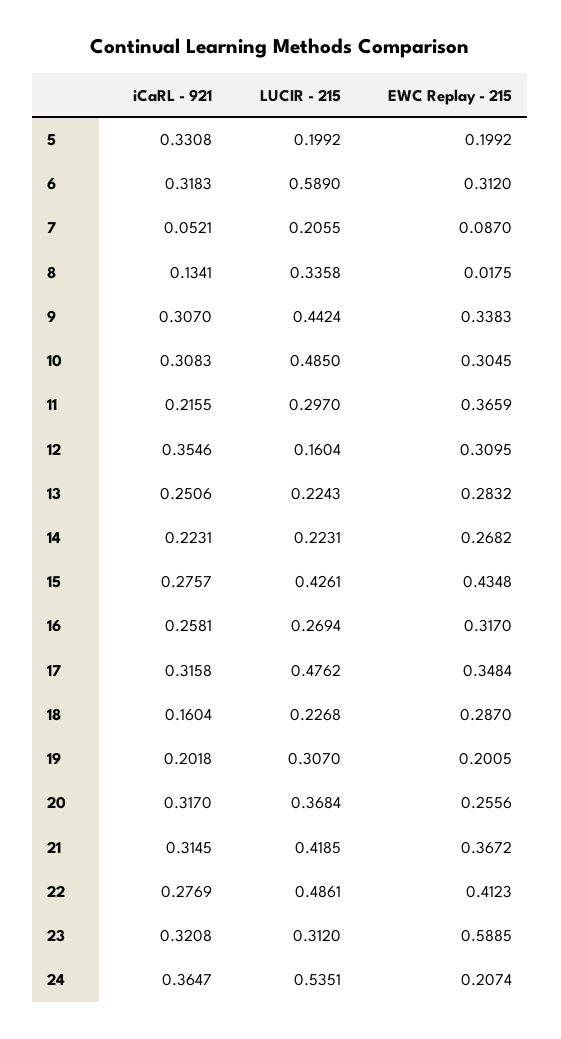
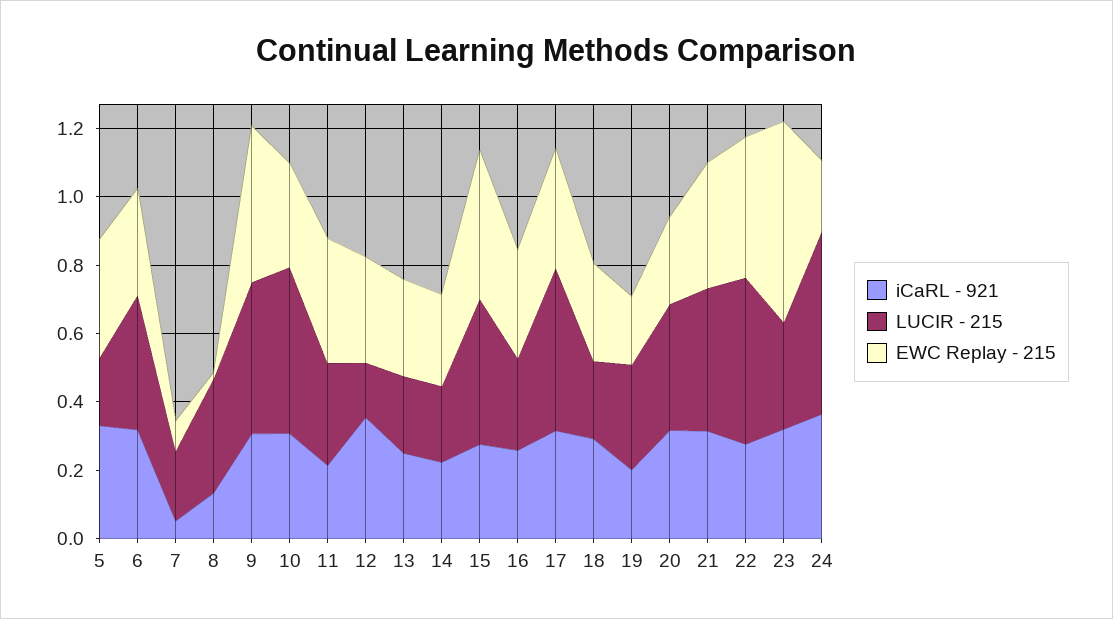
  {
    "iCaRL - 921": {
      "5": 0.3308,
      "6": 0.3183,
      "7": 0.0521,
      "8": 0.1341,
      "9": 0.307,
      "10": 0.3083,
      "11": 0.2155,
      "12": 0.3546,
      "13": 0.2506,
      "14": 0.2231,
      "15": 0.2757,
      "16": 0.2581,
      "17": 0.3158,
-     "18": 0.1604,
+     "18": 0.3,
      "19": 0.2018,
      "20": 0.317,
      "21": 0.3145,
      "22": 0.2769,
      "23": 0.3208,
      "24": 0.3647
    },
    "LUCIR - 215": {
      "5": 0.1992,
-     "6": 0.589,
+     "6": 0.4,
      "7": 0.2055,
      "8": 0.3358,
      "9": 0.4424,
      "10": 0.485,
      "11": 0.297,
      "12": 0.1604,
      "13": 0.2243,
      "14": 0.2231,
      "15": 0.4261,
      "16": 0.2694,
      "17": 0.4762,
      "18": 0.2268,
      "19": 0.307,
      "20": 0.3684,
      "21": 0.4185,
      "22": 0.4861,
      "23": 0.312,
      "24": 0.5351
    },
    "EWC Replay - 215": {
-     "5": 0.1992,
+     "5": 0.35,
      "6": 0.312,
      "7": 0.087,
      "8": 0.0175,
-     "9": 0.3383,
+     "9": 0.45,
      "10": 0.3045,
      "11": 0.3659,
      "12": 0.3095,
      "13": 0.2832,
      "14": 0.2682,
      "15": 0.4348,
      "16": 0.317,
      "17": 0.3484,
      "18": 0.287,
      "19": 0.2005,
      "20": 0.2556,
      "21": 0.3672,
      "22": 0.4123,
      "23": 0.5885,
      "24": 0.2074
    }
  }

